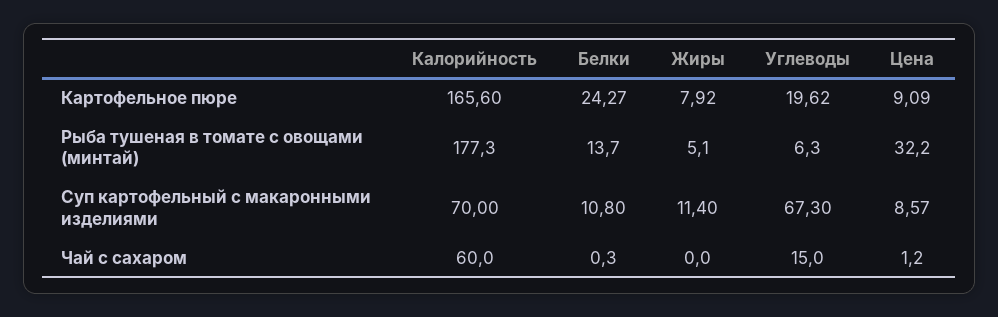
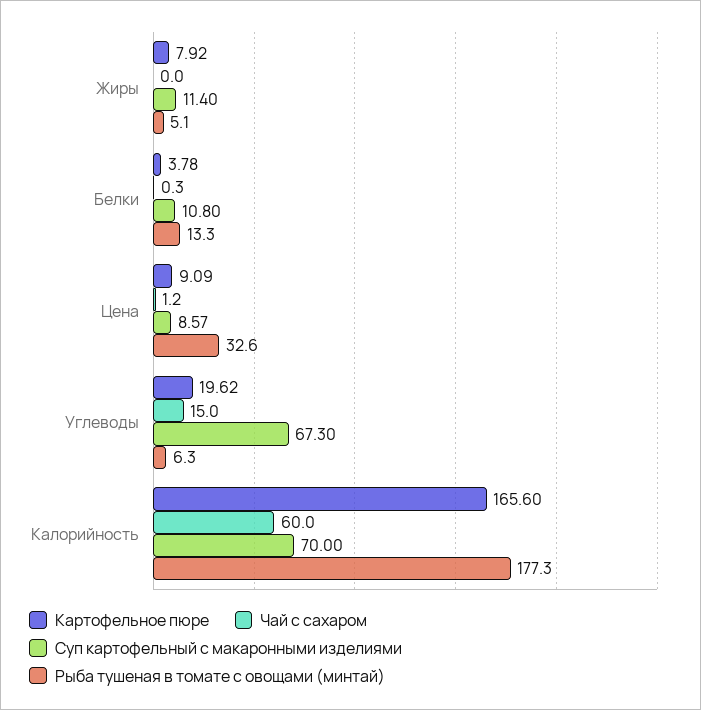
  {
    "Картофельное пюре": {
      "Калорийность": 165.6,
-     "Белки": 24.27,
+     "Белки": 3.78,
      "Жиры": 7.92,
      "Углеводы": 19.62,
      "Цена": 9.09
    },
    "Рыба тушеная в томате с овощами (минтай)": {
      "Калорийность": 177.3,
-     "Белки": 13.7,
+     "Белки": 13.3,
      "Жиры": 5.1,
      "Углеводы": 6.3,
-     "Цена": 32.2
+     "Цена": 32.6
    },
    "Суп картофельный с макаронными изделиями": {
      "Калорийность": 70,
      "Белки": 10.8,
      "Жиры": 11.4,
      "Углеводы": 67.3,
      "Цена": 8.57
    },
    "Чай с сахаром": {
      "Калорийность": 60,
      "Белки": 0.3,
      "Жиры": 0,
      "Углеводы": 15,
      "Цена": 1.2
    }
  }

